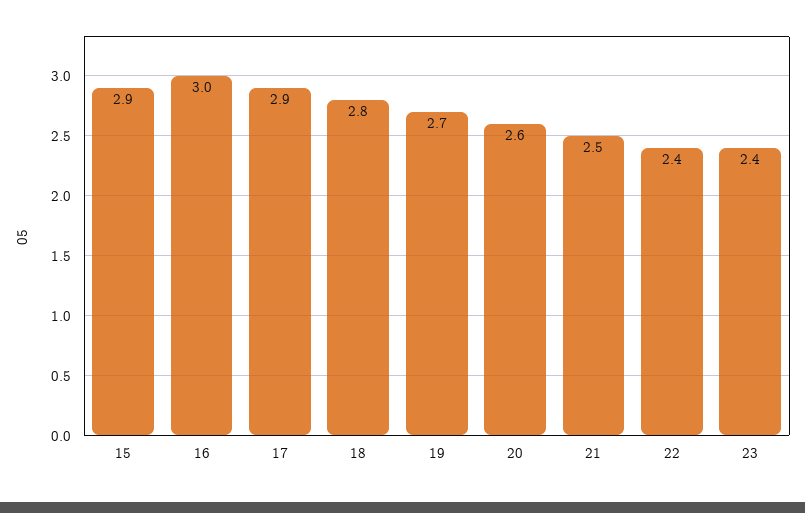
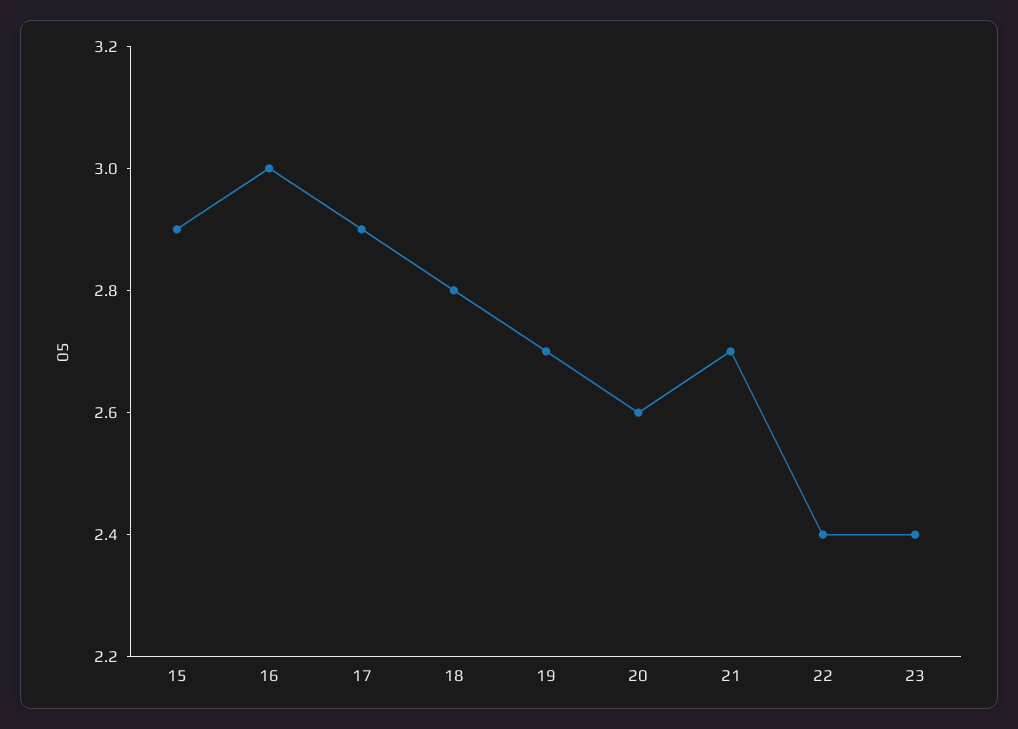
  {
    "15": 2.9,
    "16": 3,
    "17": 2.9,
    "18": 2.8,
    "19": 2.7,
    "20": 2.6,
-   "21": 2.5,
+   "21": 2.7,
    "22": 2.4,
    "23": 2.4
  }

